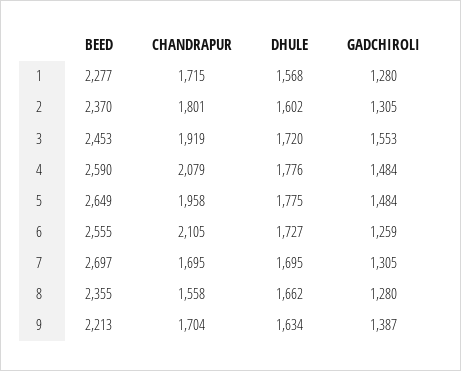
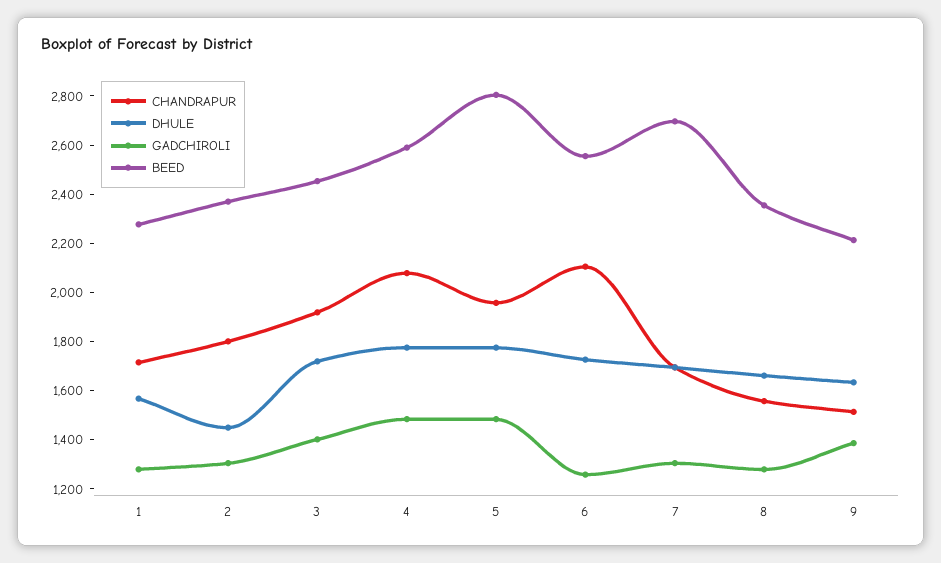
  {
    "BEED": {
      "1": 2277,
      "2": 2370,
      "3": 2453,
      "4": 2590,
-     "5": 2649,
+     "5": 2800,
      "6": 2555,
      "7": 2697,
      "8": 2355,
      "9": 2213
    },
    "CHANDRAPUR": {
      "1": 1715,
      "2": 1801,
      "3": 1919,
      "4": 2079,
      "5": 1958,
      "6": 2105,
      "7": 1695,
      "8": 1558,
-     "9": 1704
+     "9": 1500
    },
    "DHULE": {
      "1": 1568,
-     "2": 1602,
+     "2": 1450,
      "3": 1720,
      "4": 1776,
      "5": 1775,
      "6": 1727,
      "7": 1695,
      "8": 1662,
      "9": 1634
    },
    "GADCHIROLI": {
      "1": 1280,
      "2": 1305,
-     "3": 1553,
+     "3": 1400,
      "4": 1484,
      "5": 1484,
      "6": 1259,
      "7": 1305,
      "8": 1280,
      "9": 1387
    }
  }

